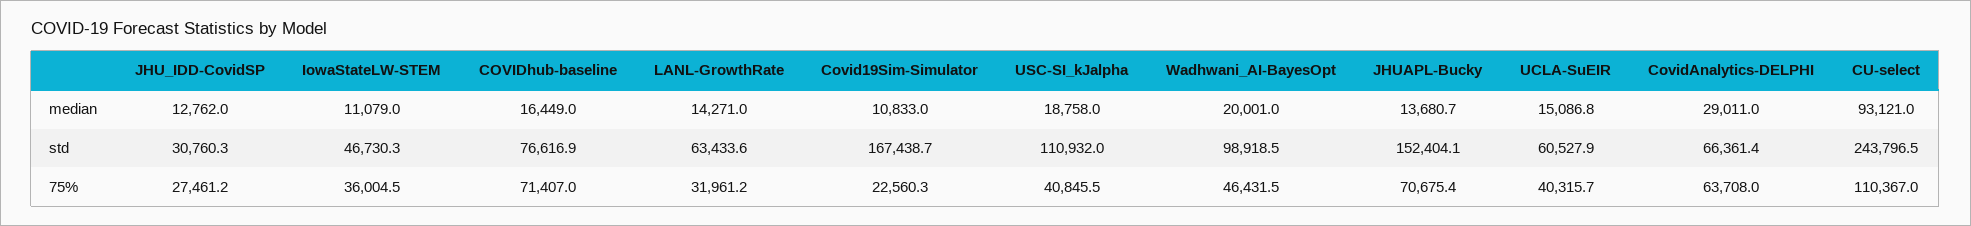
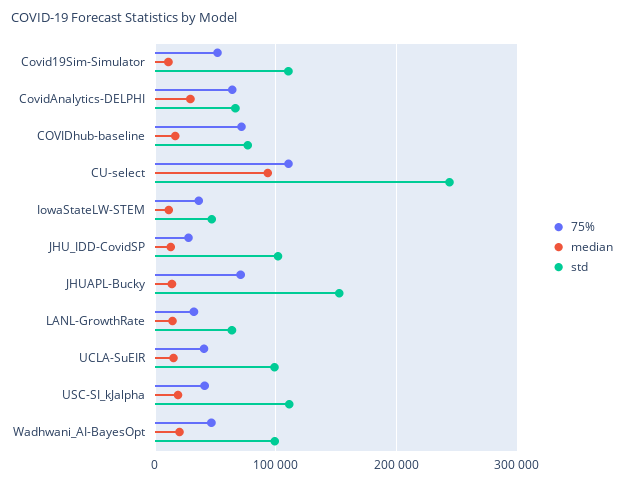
  {
    "median": {
      "JHU_IDD-CovidSP": 12762,
      "IowaStateLW-STEM": 11079,
      "COVIDhub-baseline": 16449,
      "LANL-GrowthRate": 14271,
      "Covid19Sim-Simulator": 10833,
      "USC-SI_kJalpha": 18758,
      "Wadhwani_AI-BayesOpt": 20001,
      "JHUAPL-Bucky": 13680.7,
      "UCLA-SuEIR": 15086.8,
      "CovidAnalytics-DELPHI": 29011,
      "CU-select": 93121
    },
    "std": {
-     "JHU_IDD-CovidSP": 30760.3,
+     "JHU_IDD-CovidSP": 100000,
      "IowaStateLW-STEM": 46730.3,
      "COVIDhub-baseline": 76616.9,
      "LANL-GrowthRate": 63433.6,
-     "Covid19Sim-Simulator": 167438.7,
+     "Covid19Sim-Simulator": 110000,
      "USC-SI_kJalpha": 110932,
      "Wadhwani_AI-BayesOpt": 98918.5,
      "JHUAPL-Bucky": 152404.1,
-     "UCLA-SuEIR": 60527.9,
+     "UCLA-SuEIR": 100000,
      "CovidAnalytics-DELPHI": 66361.4,
      "CU-select": 243796.5
    },
    "75%": {
      "JHU_IDD-CovidSP": 27461.2,
      "IowaStateLW-STEM": 36004.5,
      "COVIDhub-baseline": 71407,
      "LANL-GrowthRate": 31961.2,
-     "Covid19Sim-Simulator": 22560.3,
+     "Covid19Sim-Simulator": 50000,
      "USC-SI_kJalpha": 40845.5,
      "Wadhwani_AI-BayesOpt": 46431.5,
      "JHUAPL-Bucky": 70675.4,
      "UCLA-SuEIR": 40315.7,
      "CovidAnalytics-DELPHI": 63708,
      "CU-select": 110367
    }
  }

